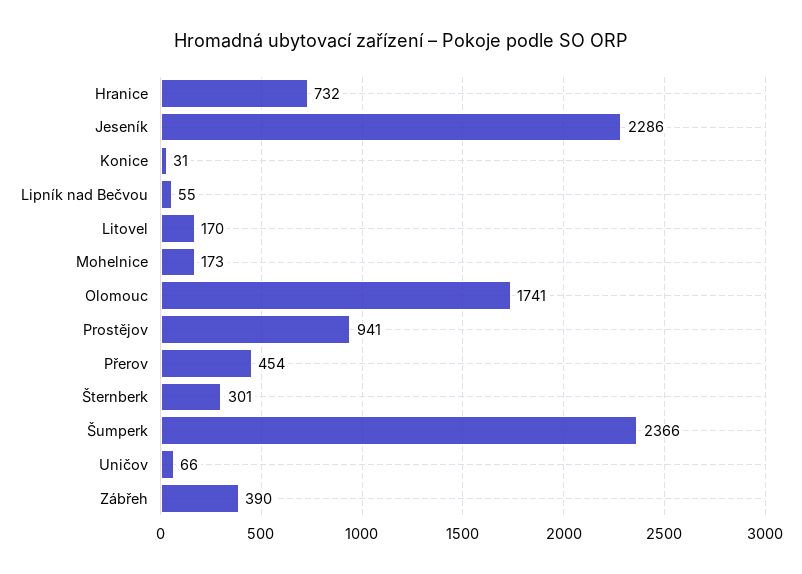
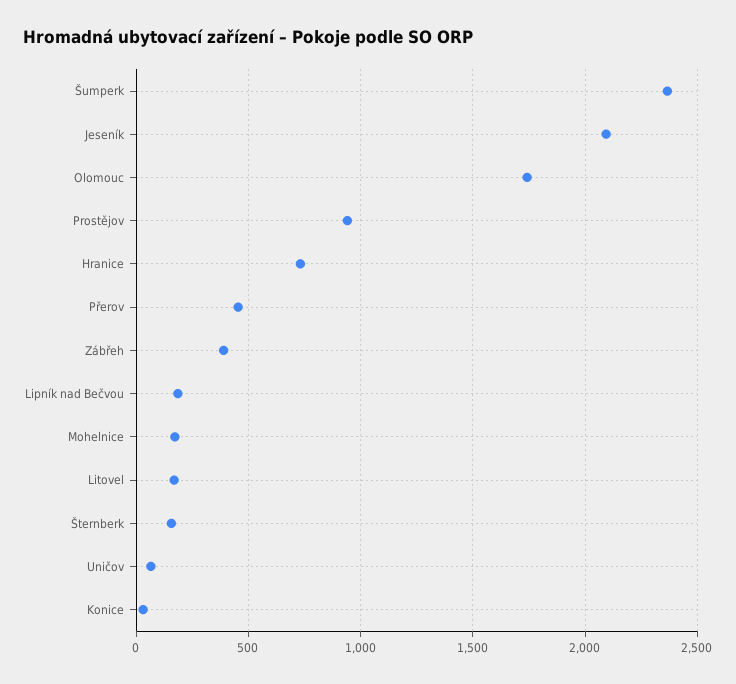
  {
    "Hranice": 732,
-   "Jeseník": 2286,
+   "Jeseník": 2100,
    "Konice": 31,
-   "Lipník nad Bečvou": 55,
+   "Lipník nad Bečvou": 200,
    "Litovel": 170,
    "Mohelnice": 173,
    "Olomouc": 1741,
    "Prostějov": 941,
    "Přerov": 454,
-   "Šternberk": 301,
+   "Šternberk": 150,
    "Šumperk": 2366,
    "Uničov": 66,
    "Zábřeh": 390
  }

